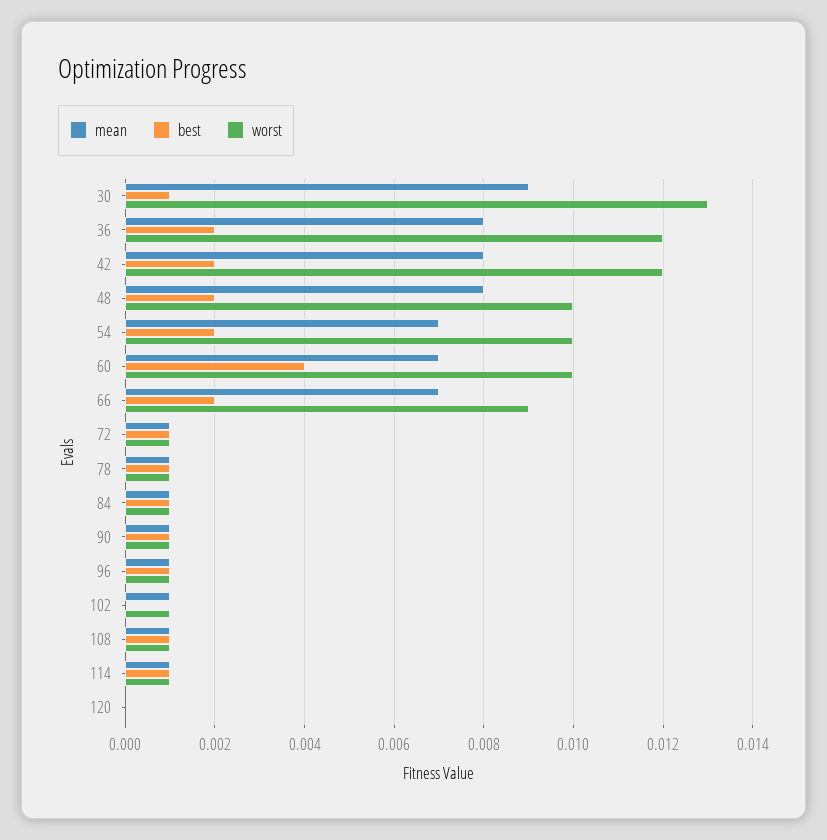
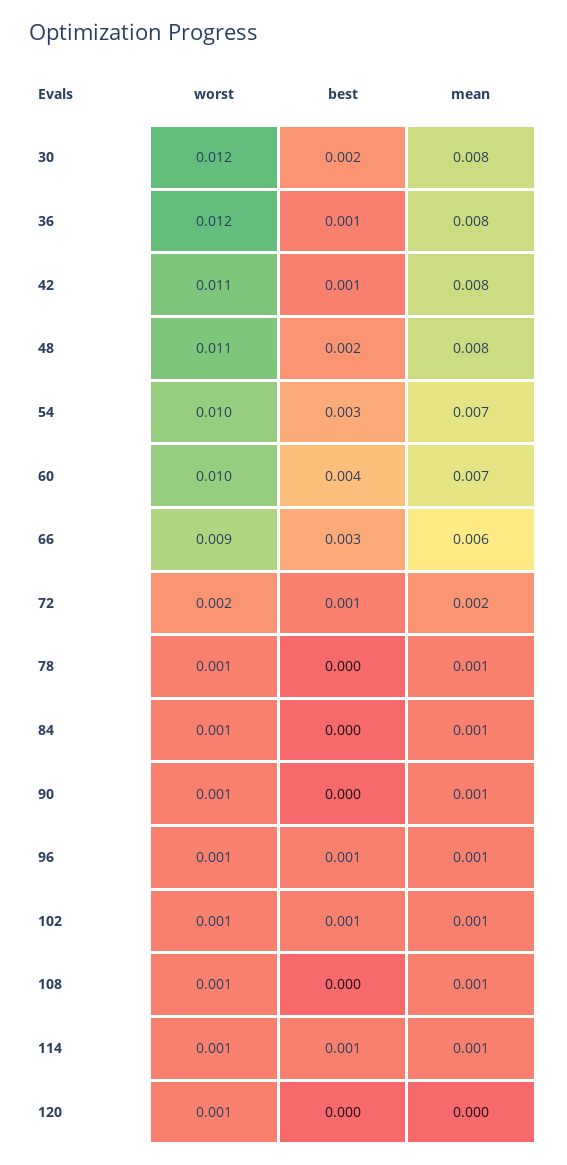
  {
    "mean": {
-     "30": 0.009,
+     "30": 0.008,
      "36": 0.008,
      "42": 0.008,
      "48": 0.008,
      "54": 0.007,
      "60": 0.007,
-     "66": 0.007,
+     "66": 0.006,
-     "72": 0.001,
+     "72": 0.002,
      "78": 0.001,
      "84": 0.001,
      "90": 0.001,
      "96": 0.001,
      "102": 0.001,
      "108": 0.001,
      "114": 0.001,
      "120": 0
    },
    "best": {
-     "30": 0.001,
+     "30": 0.002,
-     "36": 0.002,
+     "36": 0.001,
-     "42": 0.002,
+     "42": 0.001,
      "48": 0.002,
-     "54": 0.002,
+     "54": 0.003,
      "60": 0.004,
-     "66": 0.002,
+     "66": 0.003,
      "72": 0.001,
-     "78": 0.001,
+     "78": 0,
-     "84": 0.001,
+     "84": 0,
-     "90": 0.001,
+     "90": 0,
      "96": 0.001,
-     "102": 0,
+     "102": 0.001,
-     "108": 0.001,
+     "108": 0,
      "114": 0.001,
      "120": 0
    },
    "worst": {
-     "30": 0.013,
+     "30": 0.012,
      "36": 0.012,
-     "42": 0.012,
+     "42": 0.011,
-     "48": 0.01,
+     "48": 0.011,
      "54": 0.01,
      "60": 0.01,
      "66": 0.009,
-     "72": 0.001,
+     "72": 0.002,
      "78": 0.001,
      "84": 0.001,
      "90": 0.001,
      "96": 0.001,
      "102": 0.001,
      "108": 0.001,
      "114": 0.001,
-     "120": 0
+     "120": 0.001
    }
  }

